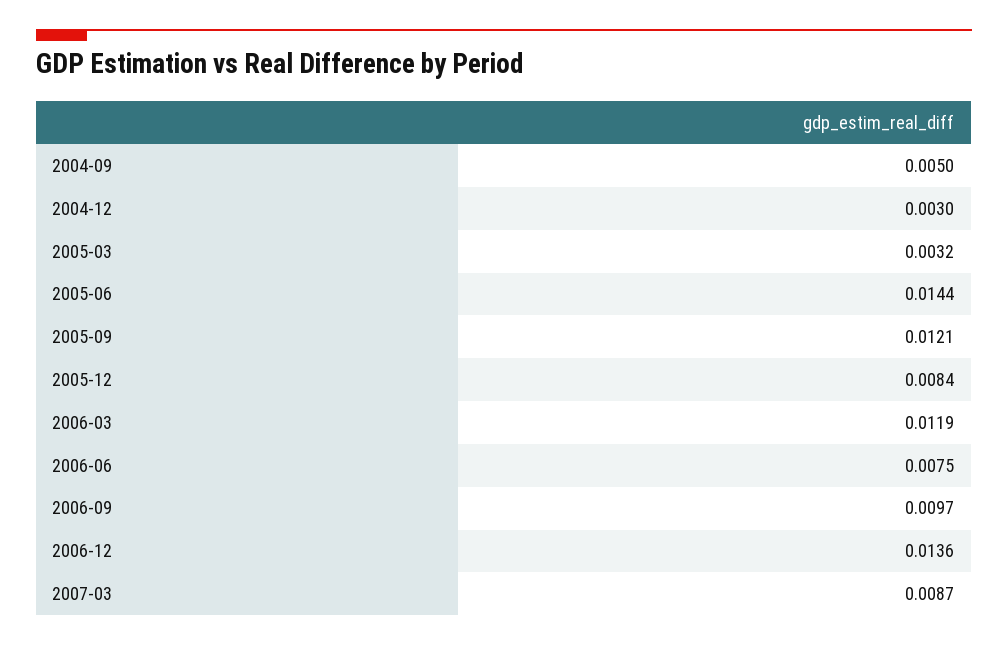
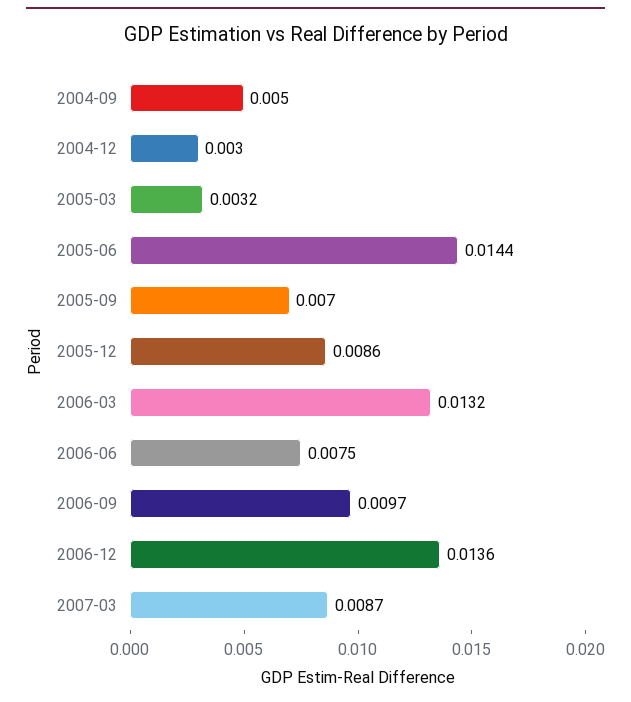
  {
    "2004-09": 0.005,
    "2004-12": 0.003,
    "2005-03": 0.0032,
    "2005-06": 0.0144,
-   "2005-09": 0.0121,
+   "2005-09": 0.007,
-   "2005-12": 0.0084,
+   "2005-12": 0.0086,
-   "2006-03": 0.0119,
+   "2006-03": 0.0132,
    "2006-06": 0.0075,
    "2006-09": 0.0097,
    "2006-12": 0.0136,
    "2007-03": 0.0087
  }

